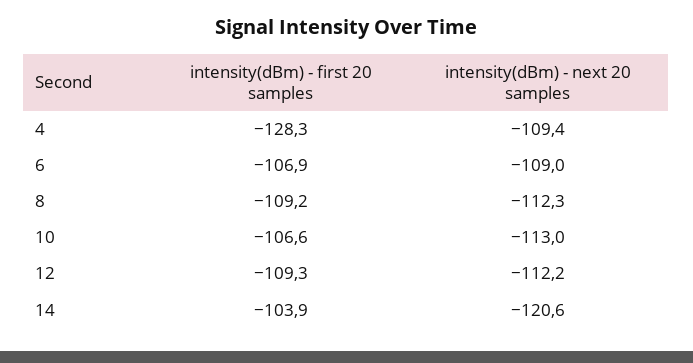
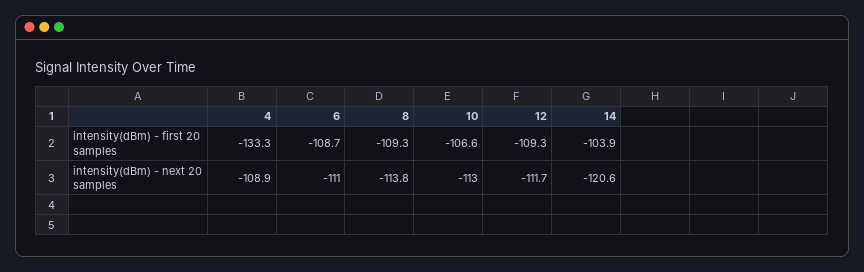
  {
    "intensity(dBm) - first 20 samples": {
-     "4": -128.3,
+     "4": -133.3,
-     "6": -106.9,
+     "6": -108.7,
-     "8": -109.2,
+     "8": -109.3,
      "10": -106.6,
      "12": -109.3,
      "14": -103.9
    },
    "intensity(dBm) - next 20 samples": {
-     "4": -109.4,
+     "4": -108.9,
-     "6": -109,
+     "6": -111,
-     "8": -112.3,
+     "8": -113.8,
      "10": -113,
-     "12": -112.2,
+     "12": -111.7,
      "14": -120.6
    }
  }

